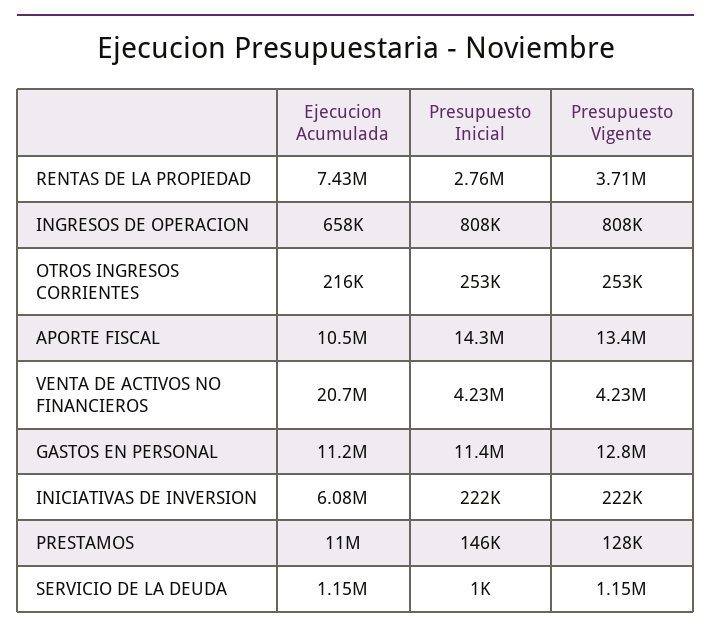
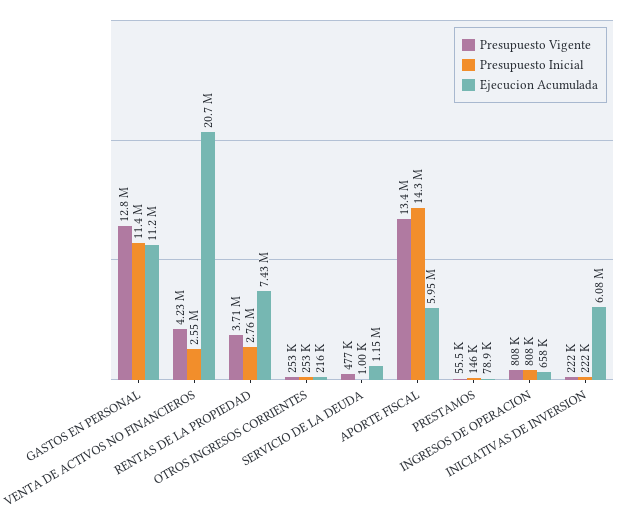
  {
    "Ejecucion Acumulada": {
      "RENTAS DE LA PROPIEDAD": 7430000,
      "INGRESOS DE OPERACION": 658000,
      "OTROS INGRESOS CORRIENTES": 216000,
-     "APORTE FISCAL": 10500000,
+     "APORTE FISCAL": 5950000,
      "VENTA DE ACTIVOS NO FINANCIEROS": 20700000,
      "GASTOS EN PERSONAL": 11200000,
      "INICIATIVAS DE INVERSION": 6080000,
-     "PRESTAMOS": 11000000,
+     "PRESTAMOS": 78900,
      "SERVICIO DE LA DEUDA": 1150000
    },
    "Presupuesto Inicial": {
      "RENTAS DE LA PROPIEDAD": 2760000,
      "INGRESOS DE OPERACION": 808000,
      "OTROS INGRESOS CORRIENTES": 253000,
      "APORTE FISCAL": 14300000,
-     "VENTA DE ACTIVOS NO FINANCIEROS": 4230000,
+     "VENTA DE ACTIVOS NO FINANCIEROS": 2550000,
      "GASTOS EN PERSONAL": 11400000,
      "INICIATIVAS DE INVERSION": 222000,
      "PRESTAMOS": 146000,
      "SERVICIO DE LA DEUDA": 1000
    },
    "Presupuesto Vigente": {
      "RENTAS DE LA PROPIEDAD": 3710000,
      "INGRESOS DE OPERACION": 808000,
      "OTROS INGRESOS CORRIENTES": 253000,
      "APORTE FISCAL": 13400000,
      "VENTA DE ACTIVOS NO FINANCIEROS": 4230000,
      "GASTOS EN PERSONAL": 12800000,
      "INICIATIVAS DE INVERSION": 222000,
-     "PRESTAMOS": 128000,
+     "PRESTAMOS": 55500,
-     "SERVICIO DE LA DEUDA": 1150000
+     "SERVICIO DE LA DEUDA": 477000
    }
  }

